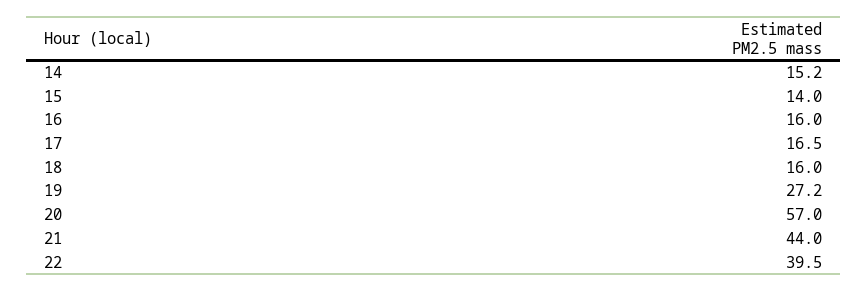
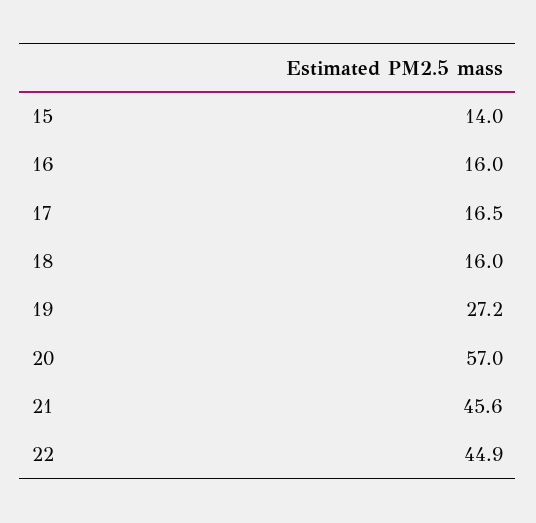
  {
-   "14": 15.2,
    "15": 14,
    "16": 16,
    "17": 16.5,
    "18": 16,
    "19": 27.2,
    "20": 57,
-   "21": 44,
+   "21": 45.6,
-   "22": 39.5
+   "22": 44.9
  }

